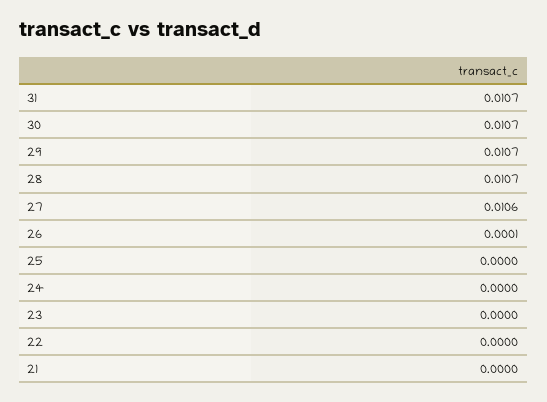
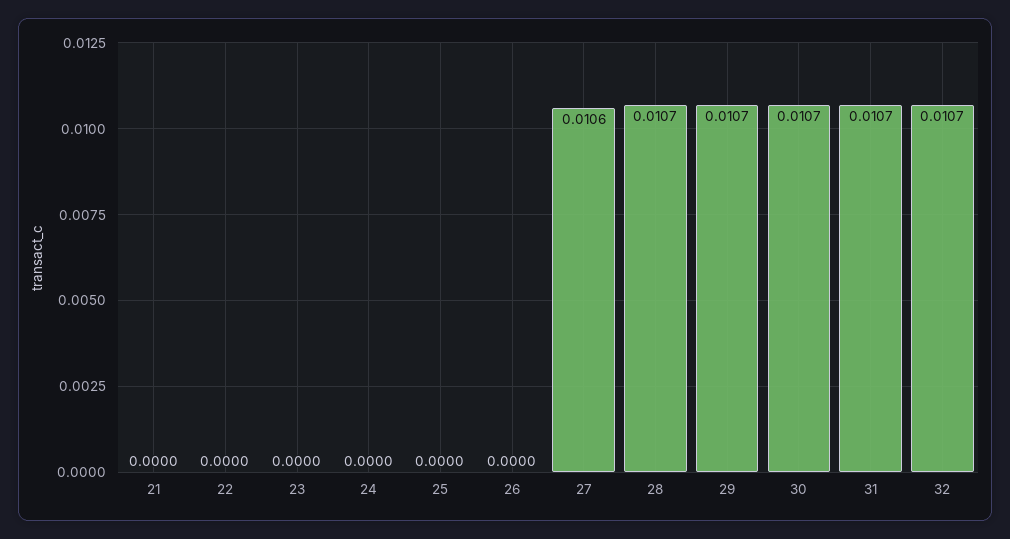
  {
    "31": 0.0107,
    "30": 0.0107,
    "29": 0.0107,
    "28": 0.0107,
    "27": 0.0106,
-   "26": 0.0001,
+   "26": 0,
    "25": 0,
    "24": 0,
    "23": 0,
    "22": 0,
-   "21": 0
+   "21": 0,
+   "32": 0.0107
  }

